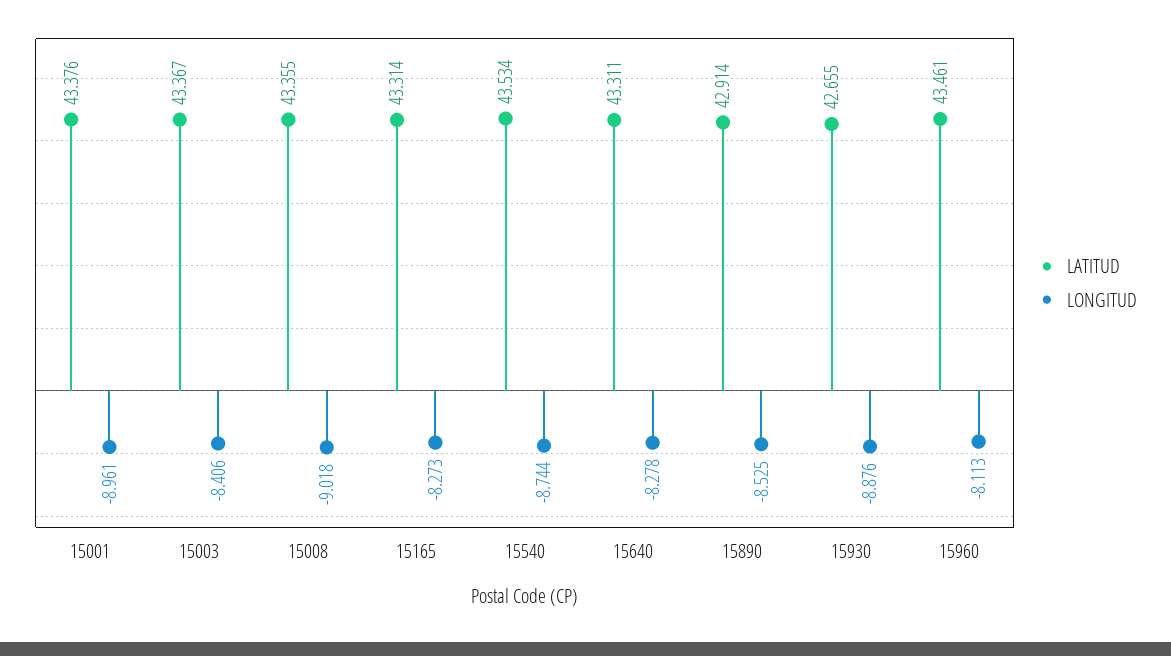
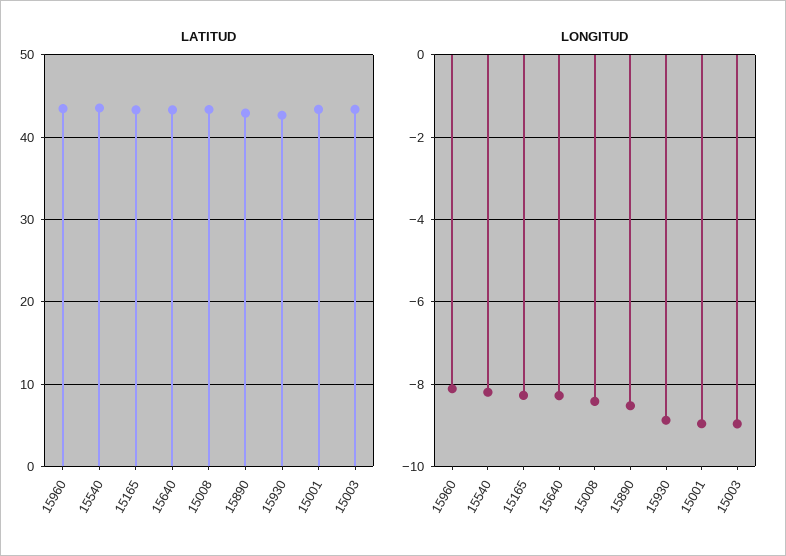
  {
    "LATITUD": {
      "15001": 43.376,
      "15003": 43.367,
      "15008": 43.355,
      "15165": 43.314,
      "15540": 43.534,
      "15640": 43.311,
      "15890": 42.914,
      "15930": 42.655,
      "15960": 43.461
    },
    "LONGITUD": {
      "15001": -8.961,
-     "15003": -8.406,
+     "15003": -9,
-     "15008": -9.018,
+     "15008": -8.4,
      "15165": -8.273,
-     "15540": -8.744,
+     "15540": -8.2,
      "15640": -8.278,
      "15890": -8.525,
      "15930": -8.876,
      "15960": -8.113
    }
  }

